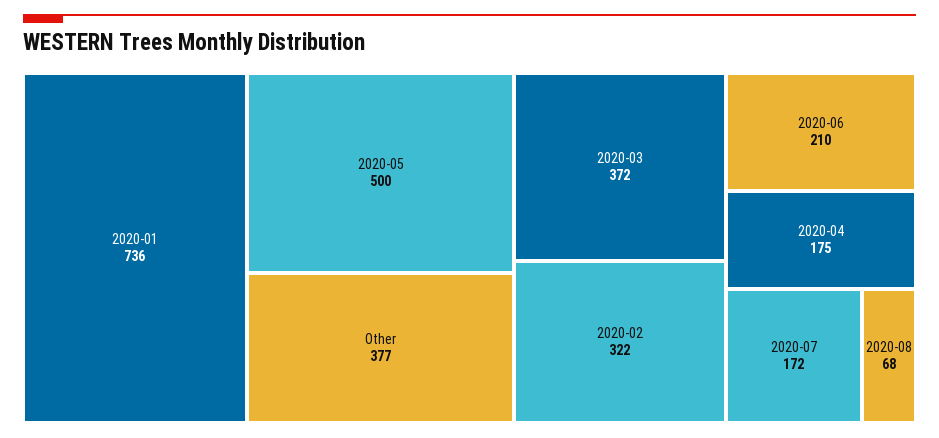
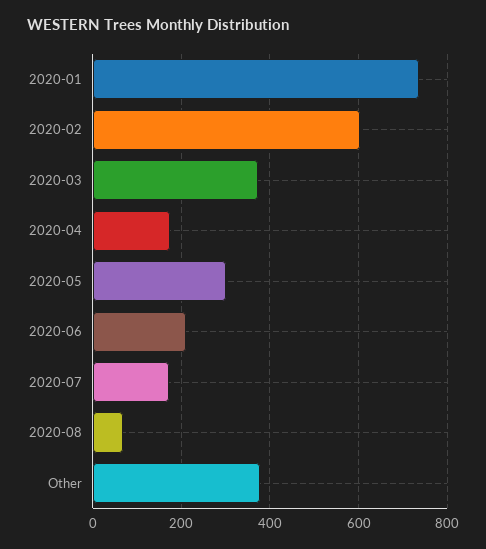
  {
    "2020-01": 736,
-   "2020-05": 500,
+   "2020-05": 300,
    "Other": 377,
    "2020-03": 372,
-   "2020-02": 322,
+   "2020-02": 600,
    "2020-06": 210,
    "2020-04": 175,
    "2020-07": 172,
    "2020-08": 68
  }

